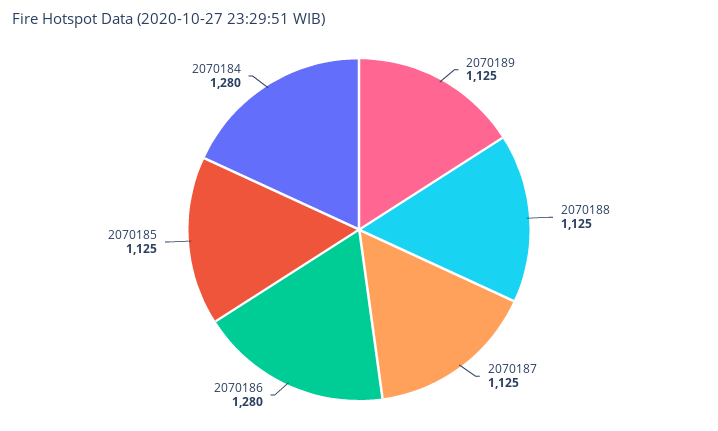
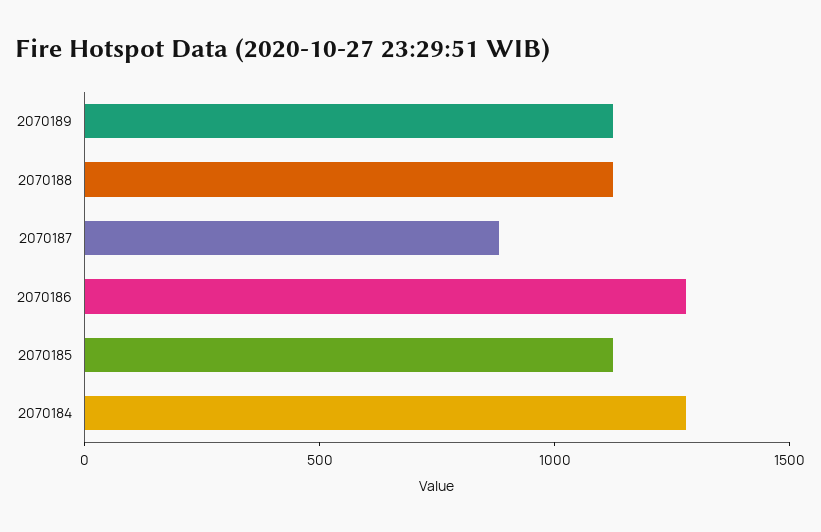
  {
    "2070189": 1125,
    "2070188": 1125,
-   "2070187": 1125,
+   "2070187": 900,
    "2070186": 1280,
    "2070185": 1125,
    "2070184": 1280
  }

